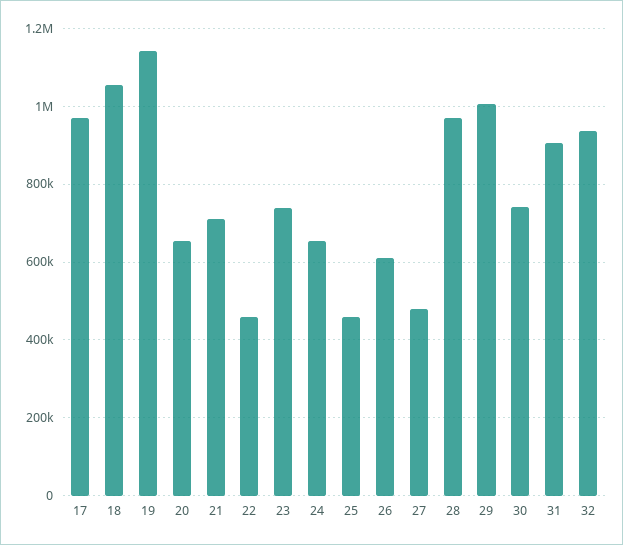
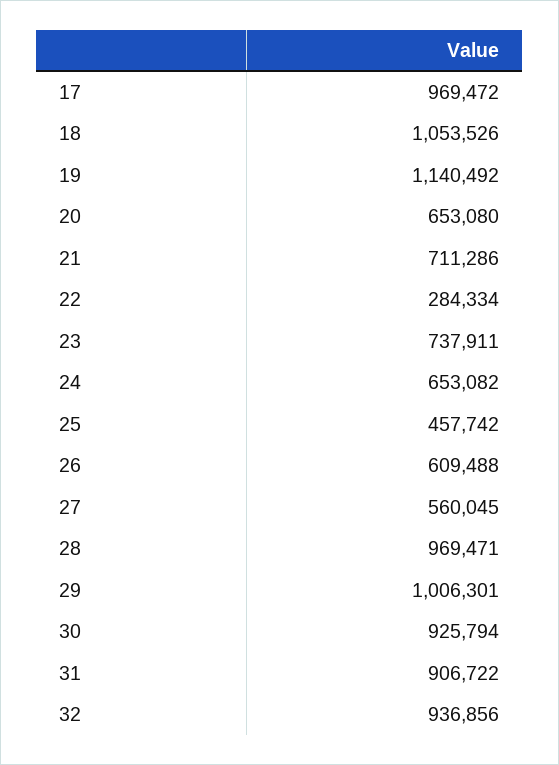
  {
    "17": 969472,
    "18": 1053526,
    "19": 1140492,
    "20": 653080,
    "21": 711286,
-   "22": 460000,
+   "22": 284334,
    "23": 737911,
    "24": 653082,
    "25": 457742,
    "26": 609488,
-   "27": 480000,
+   "27": 560045,
    "28": 969471,
    "29": 1006301,
-   "30": 740000,
+   "30": 925794,
    "31": 906722,
    "32": 936856
  }

